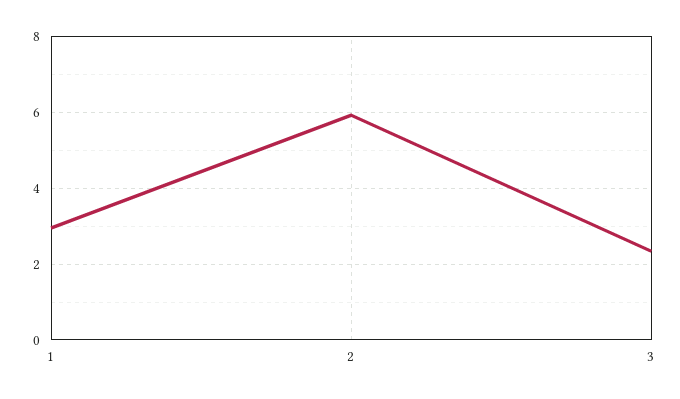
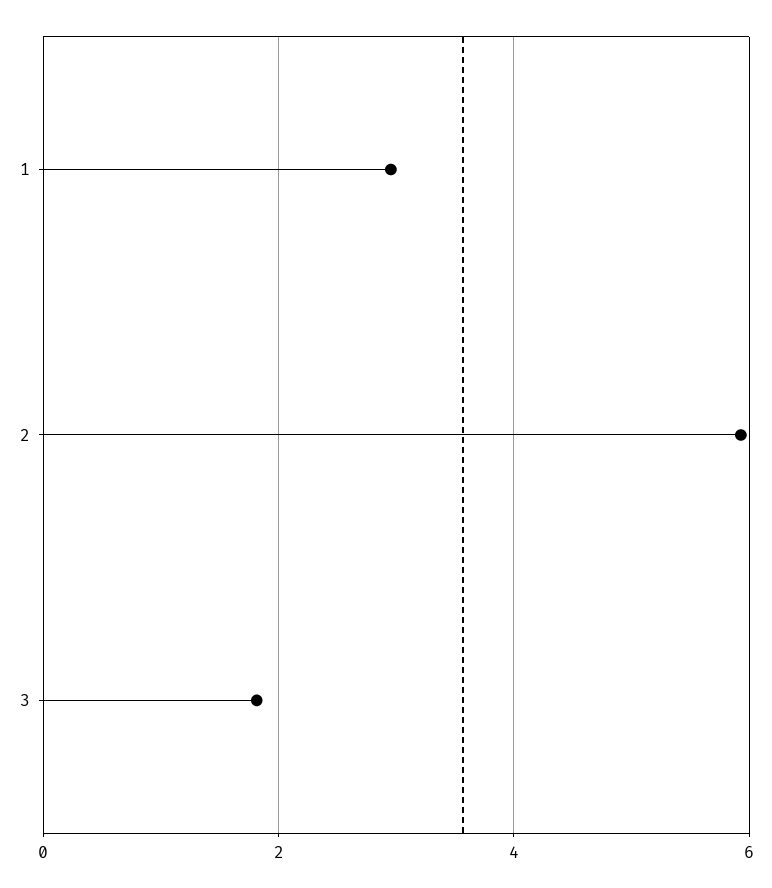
  {
    "1": 3,
    "2": 6,
-   "3": 2.4
+   "3": 1.8
  }

